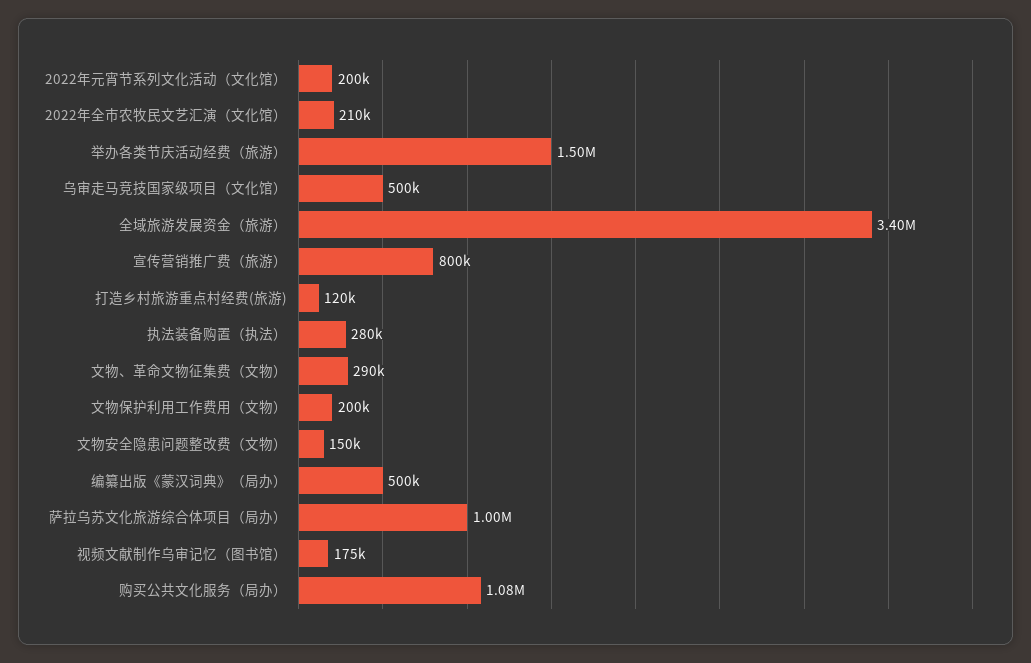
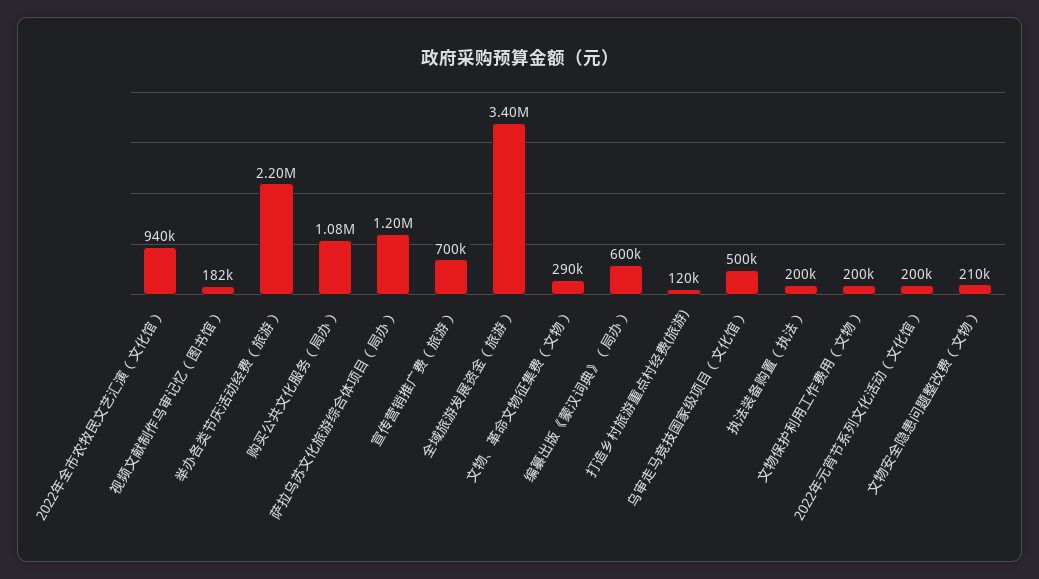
  {
    "2022年元宵节系列文化活动（文化馆）": 200000,
-   "2022年全市农牧民文艺汇演（文化馆）": 210000,
+   "2022年全市农牧民文艺汇演（文化馆）": 940000,
-   "举办各类节庆活动经费（旅游）": 1500000,
+   "举办各类节庆活动经费（旅游）": 2200000,
    "乌审走马竞技国家级项目（文化馆）": 500000,
    "全域旅游发展资金（旅游）": 3400000,
-   "宣传营销推广费（旅游）": 800000,
+   "宣传营销推广费（旅游）": 700000,
    "打造乡村旅游重点村经费(旅游)": 120000,
-   "执法装备购置（执法）": 280000,
+   "执法装备购置（执法）": 200000,
    "文物、革命文物征集费（文物）": 290000,
    "文物保护利用工作费用（文物）": 200000,
-   "文物安全隐患问题整改费（文物）": 150000,
+   "文物安全隐患问题整改费（文物）": 210000,
-   "编纂出版《蒙汉词典》（局办）": 500000,
+   "编纂出版《蒙汉词典》（局办）": 600000,
-   "萨拉乌苏文化旅游综合体项目（局办）": 1000000,
+   "萨拉乌苏文化旅游综合体项目（局办）": 1200000,
-   "视频文献制作乌审记忆（图书馆）": 175000,
+   "视频文献制作乌审记忆（图书馆）": 182000,
    "购买公共文化服务（局办）": 1080000
  }

